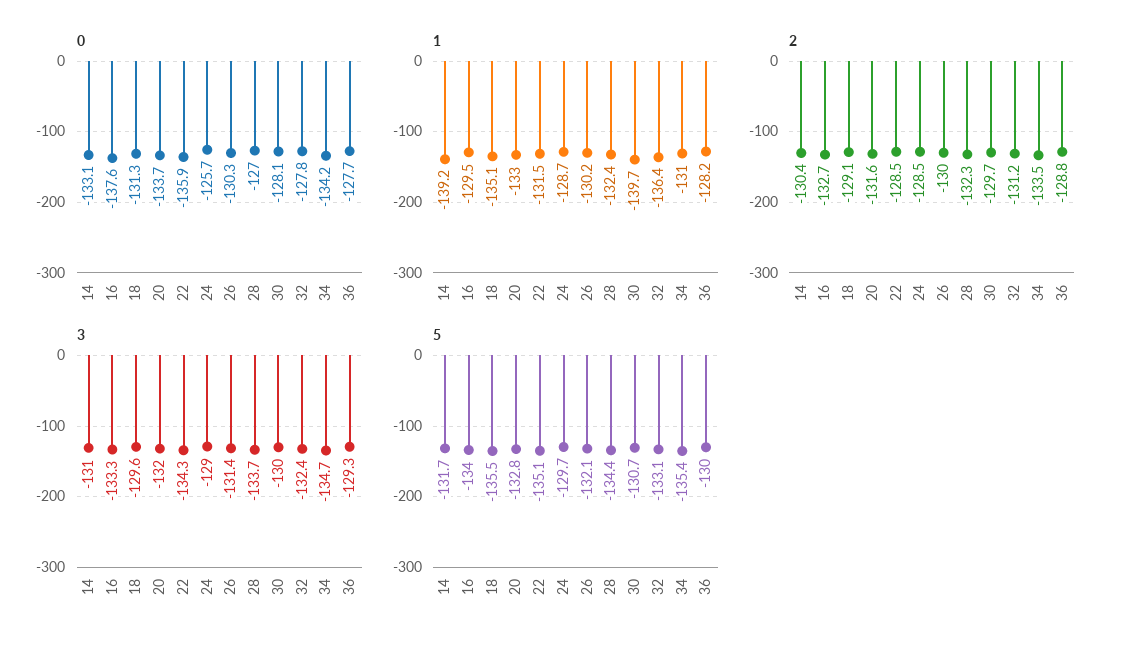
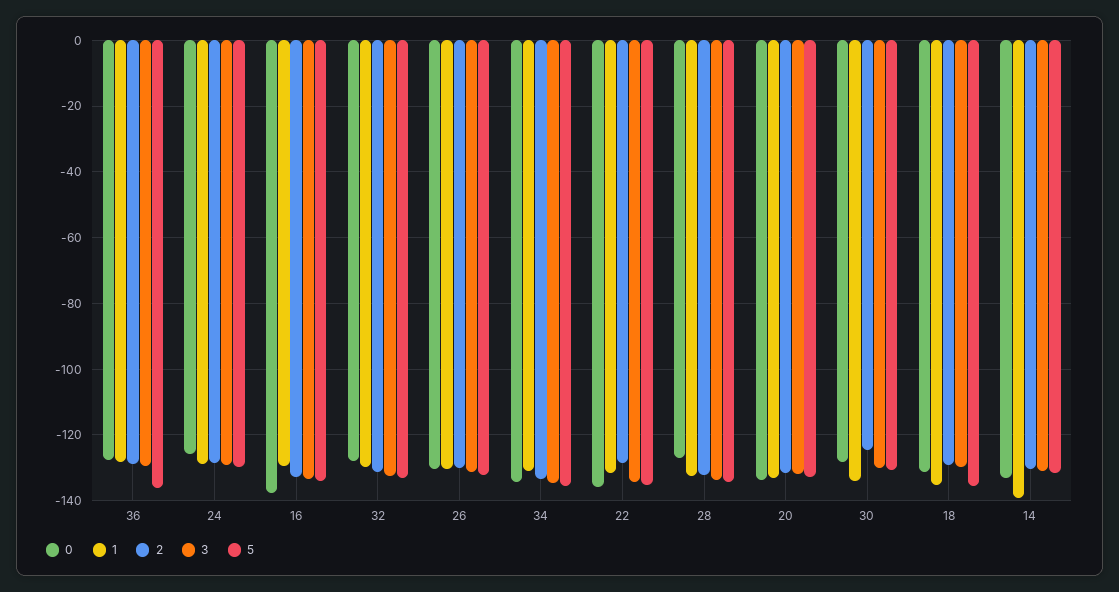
  {
    "0": {
      "14": -133.1,
      "16": -137.6,
      "18": -131.3,
      "20": -133.7,
      "22": -135.9,
      "24": -125.7,
      "26": -130.3,
      "28": -127,
      "30": -128.1,
      "32": -127.8,
      "34": -134.2,
      "36": -127.7
    },
    "1": {
      "14": -139.2,
      "16": -129.5,
      "18": -135.1,
      "20": -133,
      "22": -131.5,
      "24": -128.7,
      "26": -130.2,
      "28": -132.4,
-     "30": -139.7,
+     "30": -134,
-     "32": -136.4,
+     "32": -130,
      "34": -131,
      "36": -128.2
    },
    "2": {
      "14": -130.4,
      "16": -132.7,
      "18": -129.1,
      "20": -131.6,
      "22": -128.5,
      "24": -128.5,
      "26": -130,
      "28": -132.3,
-     "30": -129.7,
+     "30": -124,
      "32": -131.2,
      "34": -133.5,
      "36": -128.8
    },
    "3": {
      "14": -131,
      "16": -133.3,
      "18": -129.6,
      "20": -132,
      "22": -134.3,
      "24": -129,
      "26": -131.4,
      "28": -133.7,
      "30": -130,
      "32": -132.4,
      "34": -134.7,
      "36": -129.3
    },
    "5": {
      "14": -131.7,
      "16": -134,
      "18": -135.5,
      "20": -132.8,
      "22": -135.1,
      "24": -129.7,
      "26": -132.1,
      "28": -134.4,
      "30": -130.7,
      "32": -133.1,
      "34": -135.4,
-     "36": -130
+     "36": -136
    }
  }

